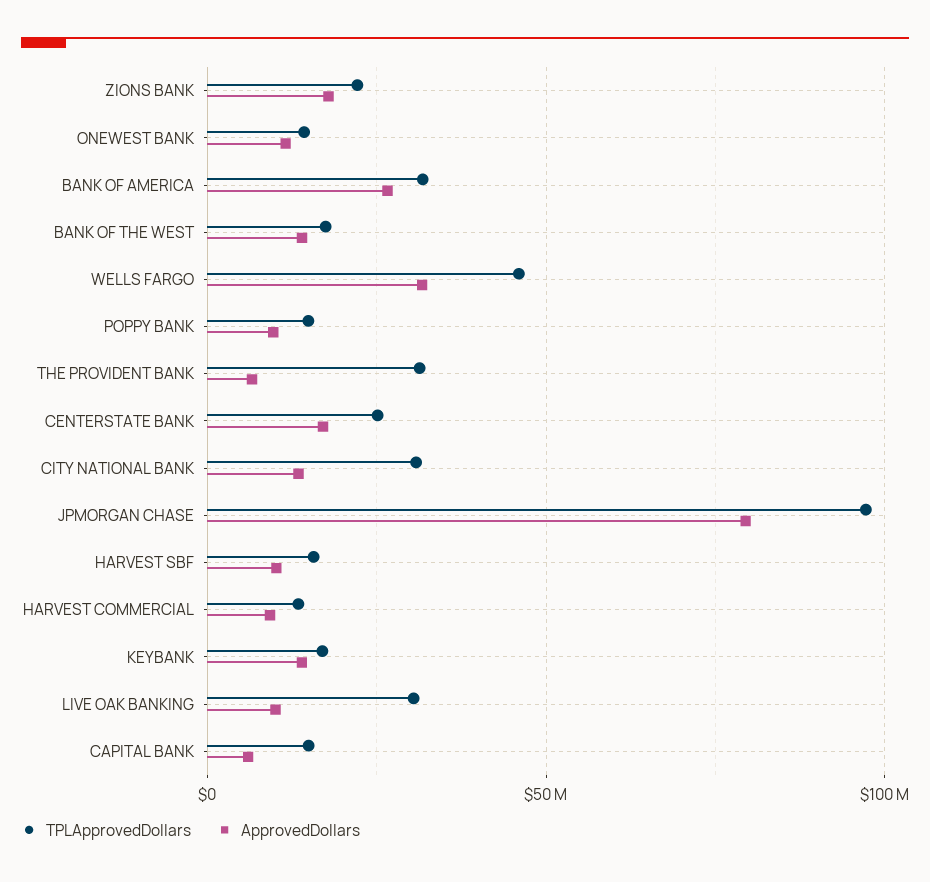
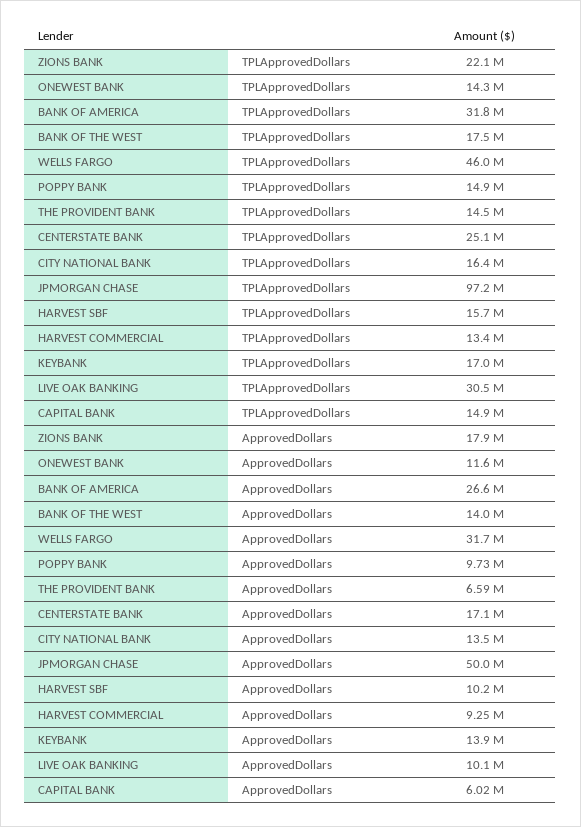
  {
    "TPLApprovedDollars": {
      "ZIONS BANK": 22100000,
      "ONEWEST BANK": 14300000,
      "BANK OF AMERICA": 31800000,
      "BANK OF THE WEST": 17500000,
      "WELLS FARGO": 46000000,
      "POPPY BANK": 14900000,
-     "THE PROVIDENT BANK": 30000000,
+     "THE PROVIDENT BANK": 14500000,
      "CENTERSTATE BANK": 25100000,
-     "CITY NATIONAL BANK": 30000000,
+     "CITY NATIONAL BANK": 16400000,
      "JPMORGAN CHASE": 97200000,
      "HARVEST SBF": 15700000,
      "HARVEST COMMERCIAL": 13400000,
      "KEYBANK": 17000000,
      "LIVE OAK BANKING": 30500000,
      "CAPITAL BANK": 14900000
    },
    "ApprovedDollars": {
      "ZIONS BANK": 17900000,
      "ONEWEST BANK": 11600000,
      "BANK OF AMERICA": 26600000,
      "BANK OF THE WEST": 14000000,
      "WELLS FARGO": 31700000,
      "POPPY BANK": 9730000,
      "THE PROVIDENT BANK": 6590000,
      "CENTERSTATE BANK": 17100000,
      "CITY NATIONAL BANK": 13500000,
-     "JPMORGAN CHASE": 80000000,
+     "JPMORGAN CHASE": 50000000,
      "HARVEST SBF": 10200000,
      "HARVEST COMMERCIAL": 9250000,
      "KEYBANK": 13900000,
      "LIVE OAK BANKING": 10100000,
      "CAPITAL BANK": 6020000
    }
  }

